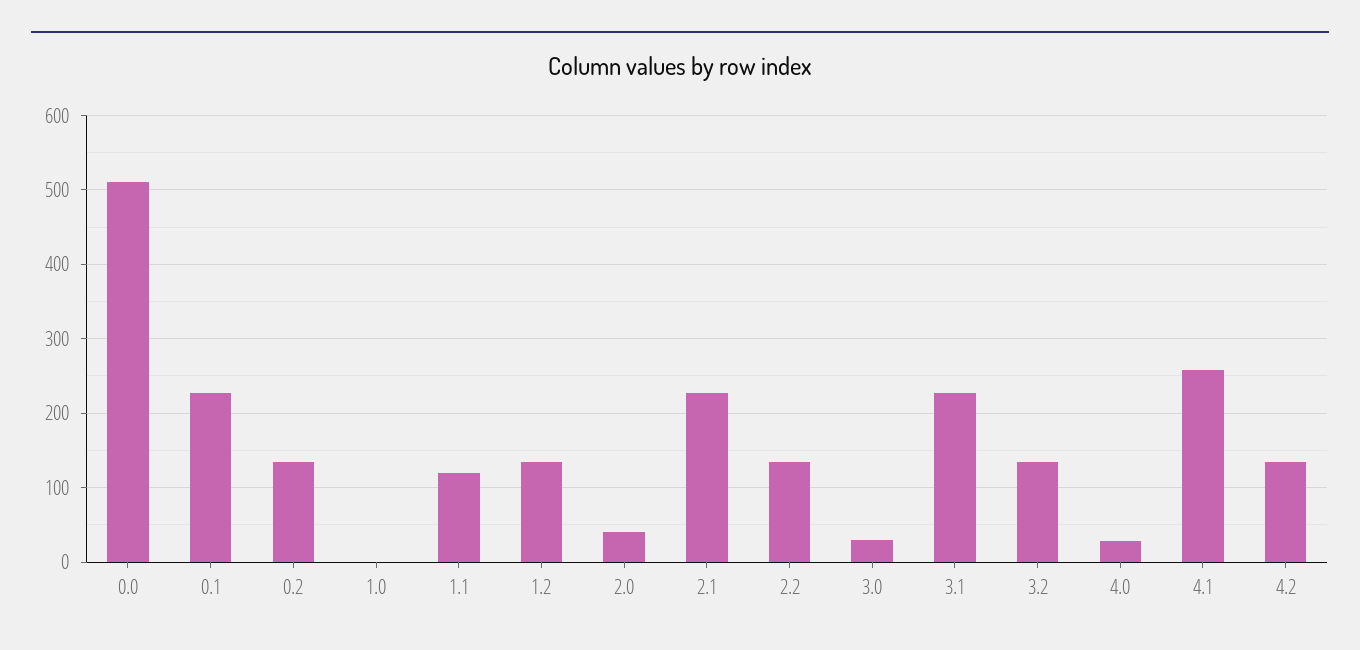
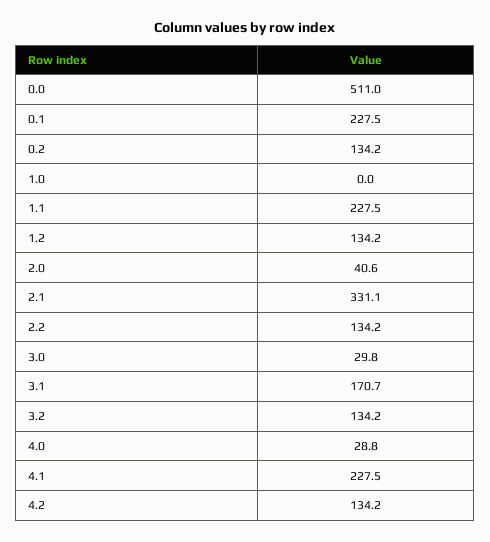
  {
    "0.0": 511,
    "0.1": 227.5,
    "0.2": 134.2,
    "1.0": 0,
-   "1.1": 120,
+   "1.1": 227.5,
    "1.2": 134.2,
    "2.0": 40.6,
-   "2.1": 230,
+   "2.1": 331.1,
    "2.2": 134.2,
    "3.0": 29.8,
-   "3.1": 230,
+   "3.1": 170.7,
    "3.2": 134.2,
    "4.0": 28.8,
-   "4.1": 260,
+   "4.1": 227.5,
    "4.2": 134.2
  }

